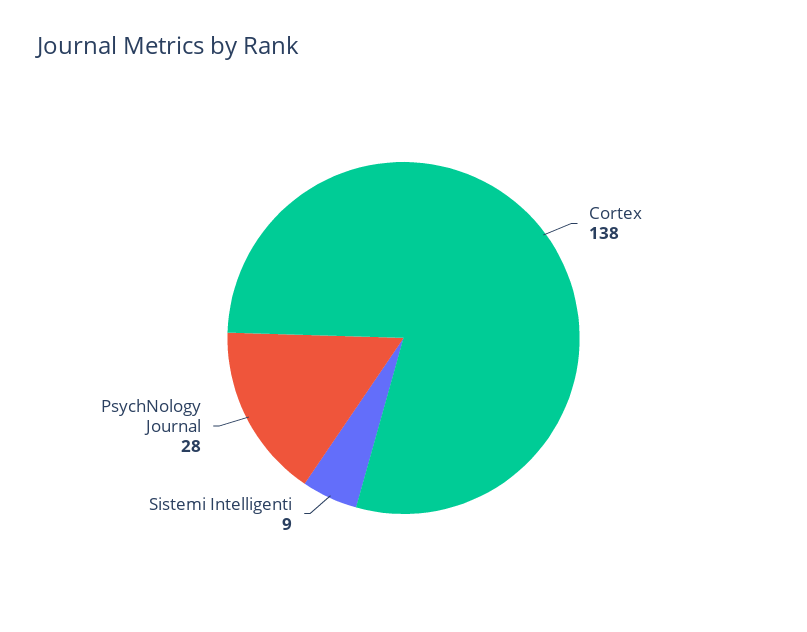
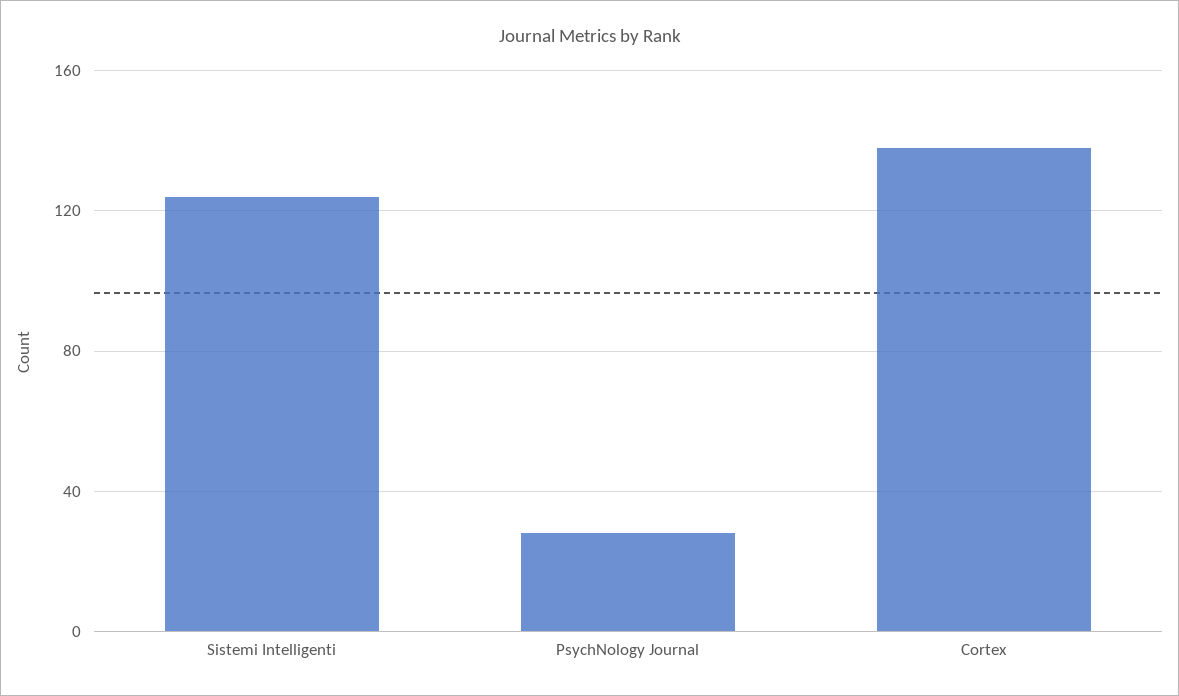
  {
    "Cortex": 138,
-   "Sistemi Intelligenti": 9,
+   "Sistemi Intelligenti": 125,
    "PsychNology Journal": 28
  }

